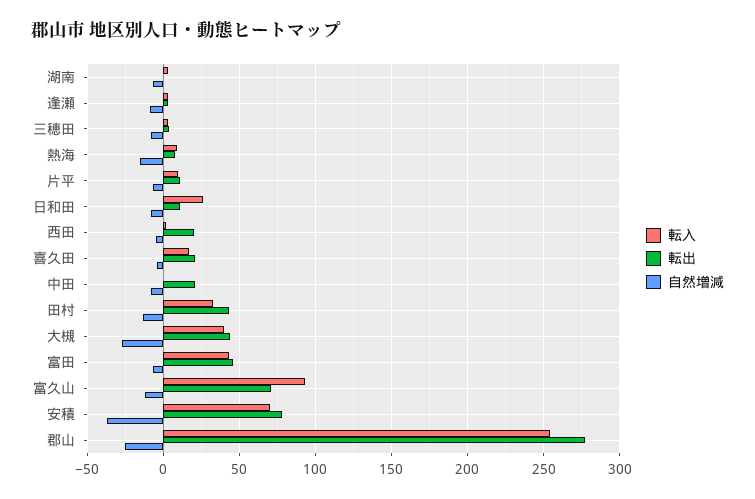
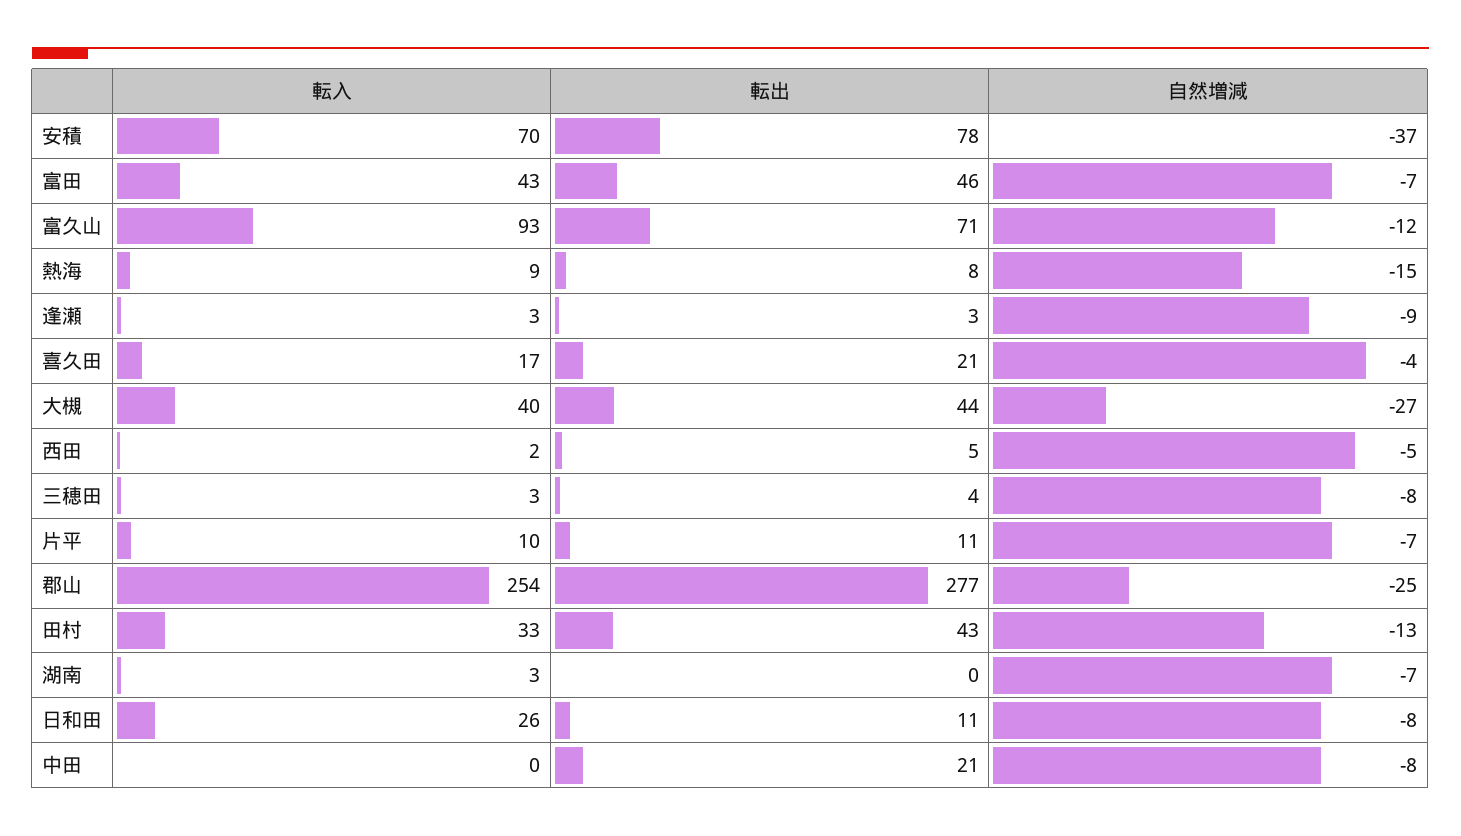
  {
    "転入": {
      "湖南": 3,
      "逢瀬": 3,
      "三穂田": 3,
      "熱海": 9,
      "片平": 10,
      "日和田": 26,
      "西田": 2,
      "喜久田": 17,
      "中田": 0,
      "田村": 33,
      "大槻": 40,
      "富田": 43,
      "富久山": 93,
      "安積": 70,
      "郡山": 254
    },
    "転出": {
      "湖南": 0,
      "逢瀬": 3,
      "三穂田": 4,
      "熱海": 8,
      "片平": 11,
      "日和田": 11,
-     "西田": 20,
+     "西田": 5,
      "喜久田": 21,
      "中田": 21,
      "田村": 43,
      "大槻": 44,
      "富田": 46,
      "富久山": 71,
      "安積": 78,
      "郡山": 277
    },
    "自然増減": {
      "湖南": -7,
      "逢瀬": -9,
      "三穂田": -8,
      "熱海": -15,
      "片平": -7,
      "日和田": -8,
      "西田": -5,
      "喜久田": -4,
      "中田": -8,
      "田村": -13,
      "大槻": -27,
      "富田": -7,
      "富久山": -12,
      "安積": -37,
      "郡山": -25
    }
  }

